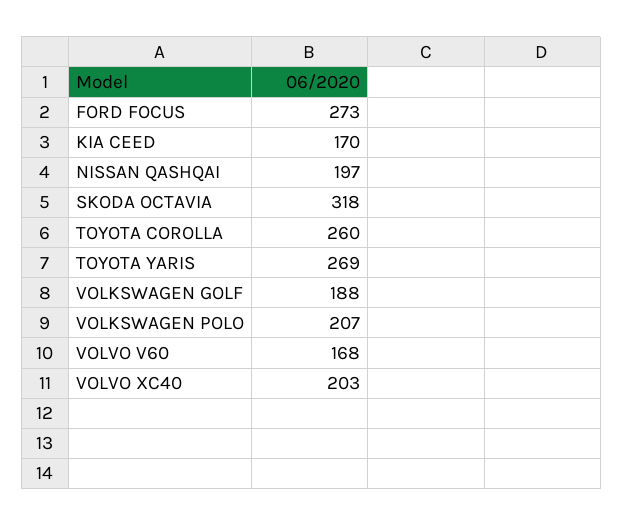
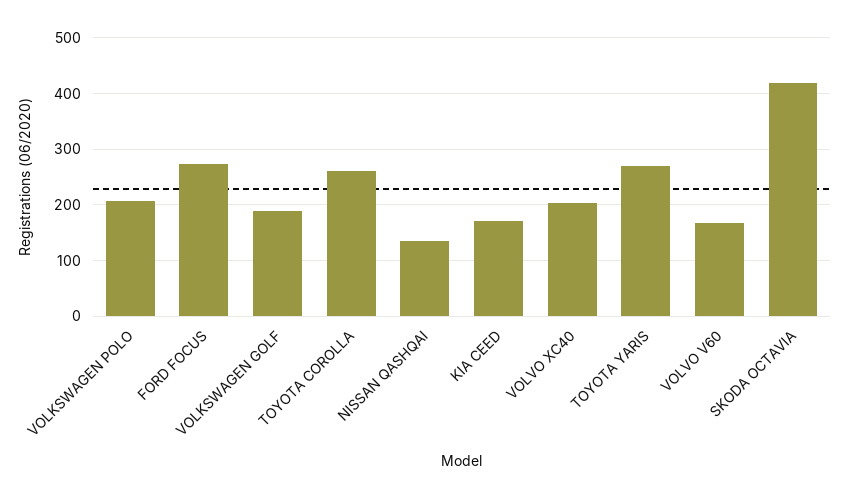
  {
    "FORD FOCUS": 273,
    "KIA CEED": 170,
-   "NISSAN QASHQAI": 197,
+   "NISSAN QASHQAI": 140,
-   "SKODA OCTAVIA": 318,
+   "SKODA OCTAVIA": 420,
    "TOYOTA COROLLA": 260,
    "TOYOTA YARIS": 269,
    "VOLKSWAGEN GOLF": 188,
    "VOLKSWAGEN POLO": 207,
    "VOLVO V60": 168,
    "VOLVO XC40": 203
  }

